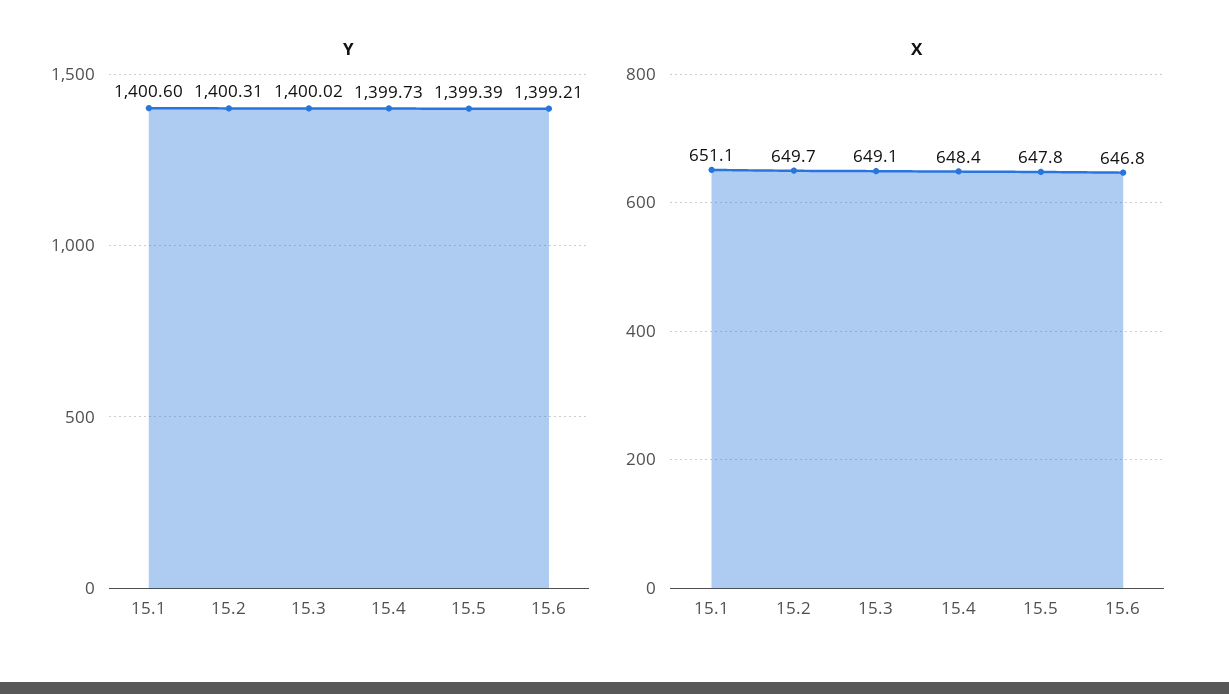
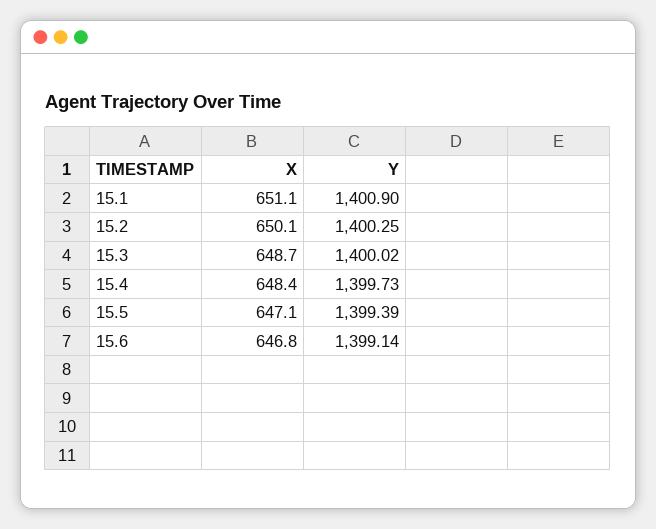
  {
    "Y": {
-     "15.1": 1400.6,
+     "15.1": 1400.9,
-     "15.2": 1400.31,
+     "15.2": 1400.25,
      "15.3": 1400.02,
      "15.4": 1399.73,
      "15.5": 1399.39,
-     "15.6": 1399.21
+     "15.6": 1399.14
    },
    "X": {
      "15.1": 651.1,
-     "15.2": 649.7,
+     "15.2": 650.1,
-     "15.3": 649.1,
+     "15.3": 648.7,
      "15.4": 648.4,
-     "15.5": 647.8,
+     "15.5": 647.1,
      "15.6": 646.8
    }
  }

